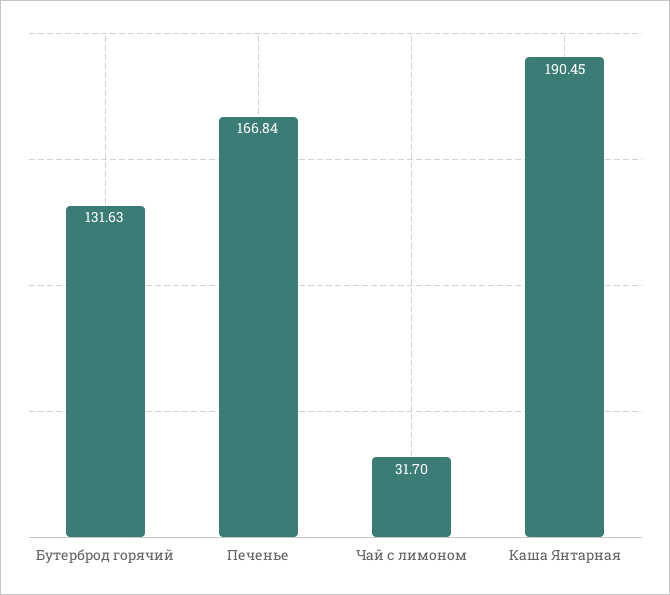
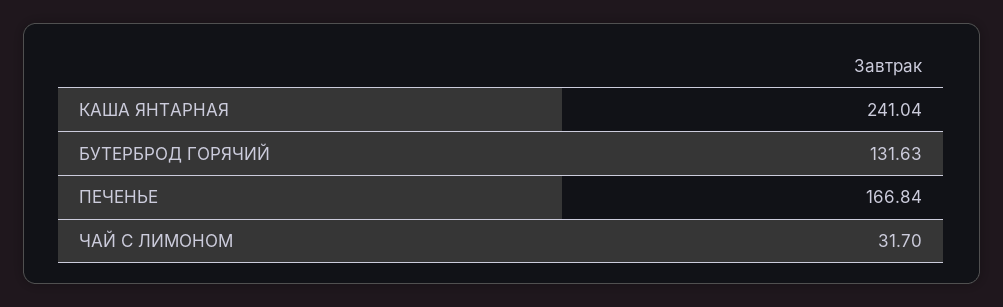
  {
    "Бутерброд горячий": 131.63,
    "Печенье": 166.84,
    "Чай с лимоном": 31.7,
-   "Каша Янтарная": 190.45
+   "Каша Янтарная": 241.04
  }

